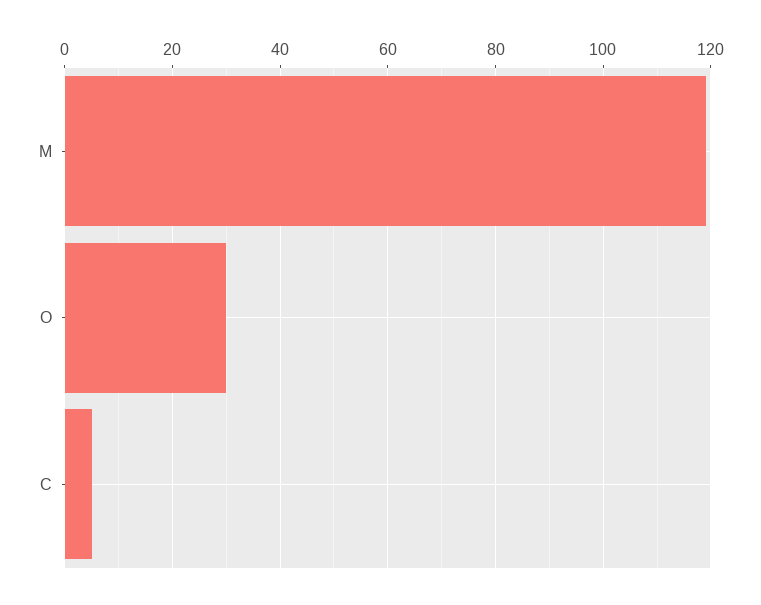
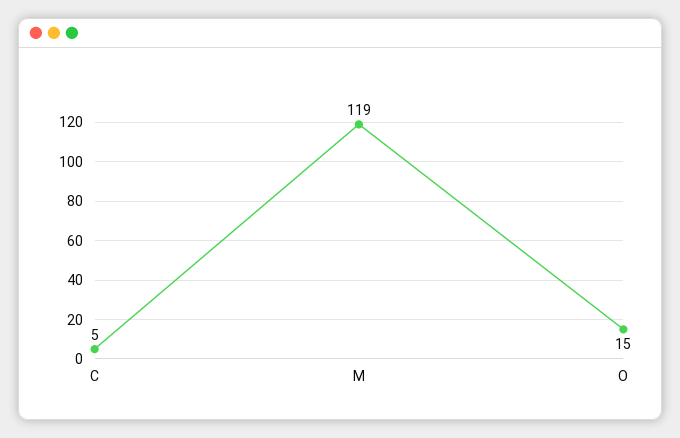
  {
    "M": 119,
-   "O": 30,
+   "O": 15,
    "C": 5
  }

